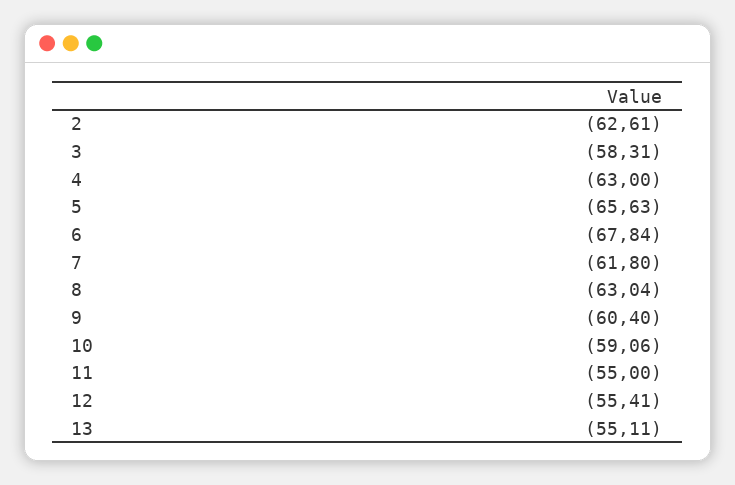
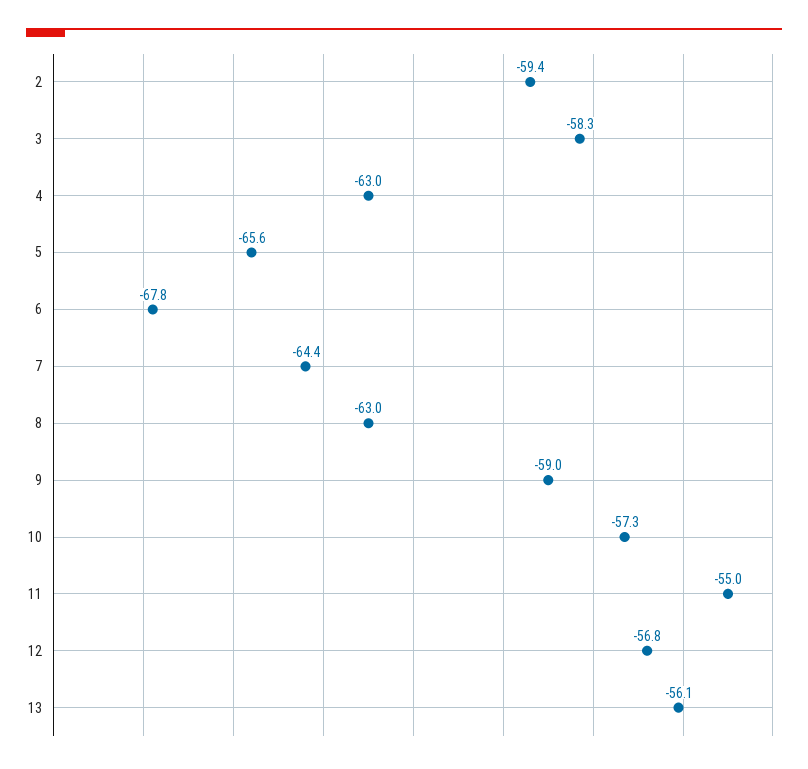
  {
-   "2": -62.61,
+   "2": -59.4,
    "3": -58.31,
    "4": -63,
    "5": -65.63,
    "6": -67.84,
-   "7": -61.8,
+   "7": -64.4,
    "8": -63.04,
-   "9": -60.4,
+   "9": -59,
-   "10": -59.06,
+   "10": -57.3,
    "11": -55,
-   "12": -55.41,
+   "12": -56.8,
-   "13": -55.11
+   "13": -56.1
  }

